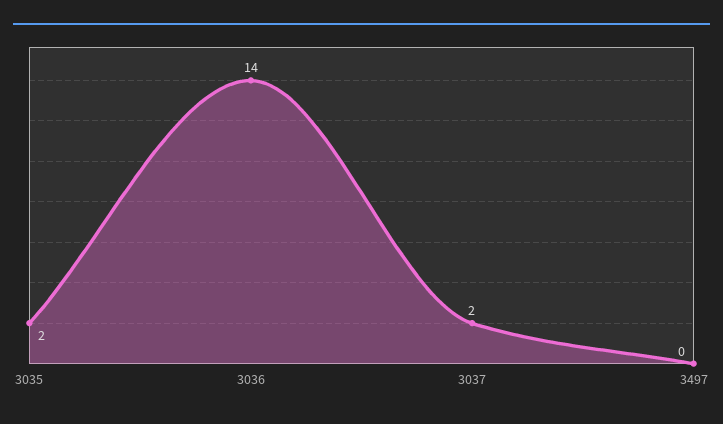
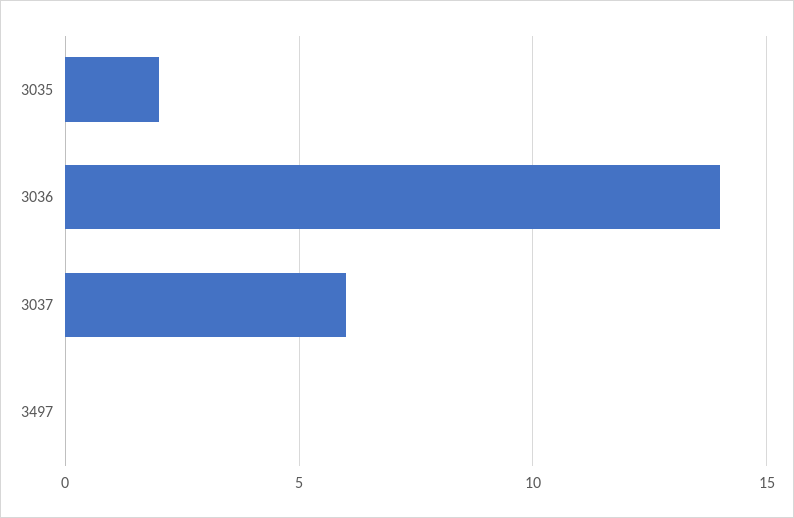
  {
    "3035": 2,
    "3036": 14,
-   "3037": 2,
+   "3037": 6,
    "3497": 0
  }

